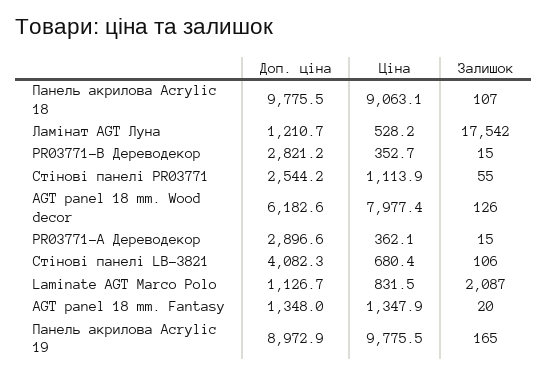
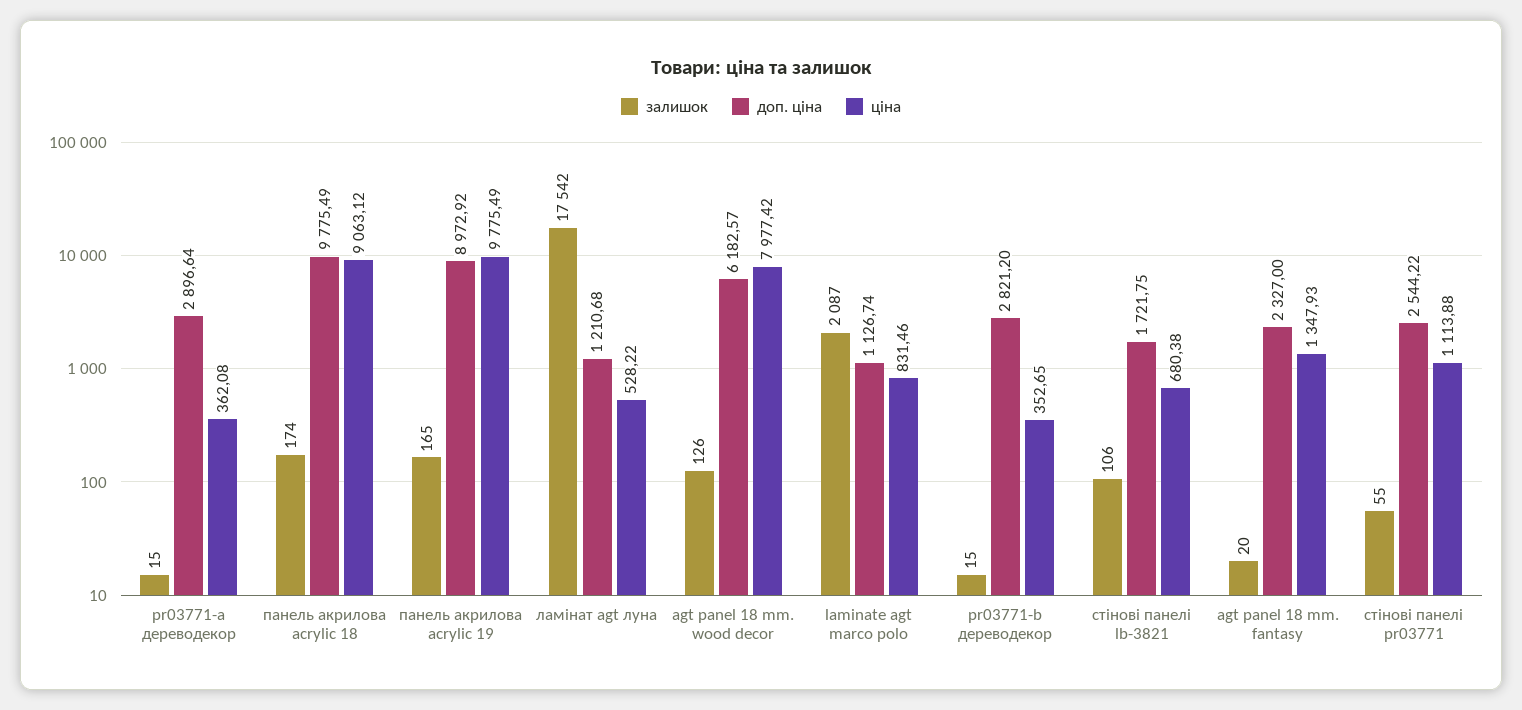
  {
    "Доп. ціна": {
      "Панель акрилова Acrylic 18": 9775.49,
      "Ламінат AGT Луна": 1210.68,
      "PR03771-B Дереводекор": 2821.2,
      "Стінові панелі PR03771": 2544.22,
      "AGT panel 18 mm. Wood decor": 6182.57,
      "PR03771-А Дереводекор": 2896.64,
-     "Стінові панелі LB-3821": 4082.3,
+     "Стінові панелі LB-3821": 1721.75,
      "Laminate AGT Marco Polo": 1126.74,
-     "AGT panel 18 mm. Fantasy": 1348,
+     "AGT panel 18 mm. Fantasy": 2327,
      "Панель акрилова Acrylic 19": 8972.92
    },
    "Ціна": {
      "Панель акрилова Acrylic 18": 9063.12,
      "Ламінат AGT Луна": 528.22,
      "PR03771-B Дереводекор": 352.65,
      "Стінові панелі PR03771": 1113.88,
      "AGT panel 18 mm. Wood decor": 7977.42,
      "PR03771-А Дереводекор": 362.08,
      "Стінові панелі LB-3821": 680.38,
      "Laminate AGT Marco Polo": 831.46,
      "AGT panel 18 mm. Fantasy": 1347.93,
      "Панель акрилова Acrylic 19": 9775.49
    },
    "Залишок": {
-     "Панель акрилова Acrylic 18": 107,
+     "Панель акрилова Acrylic 18": 174,
      "Ламінат AGT Луна": 17542,
      "PR03771-B Дереводекор": 15,
      "Стінові панелі PR03771": 55,
      "AGT panel 18 mm. Wood decor": 126,
      "PR03771-А Дереводекор": 15,
      "Стінові панелі LB-3821": 106,
      "Laminate AGT Marco Polo": 2087,
      "AGT panel 18 mm. Fantasy": 20,
      "Панель акрилова Acrylic 19": 165
    }
  }

